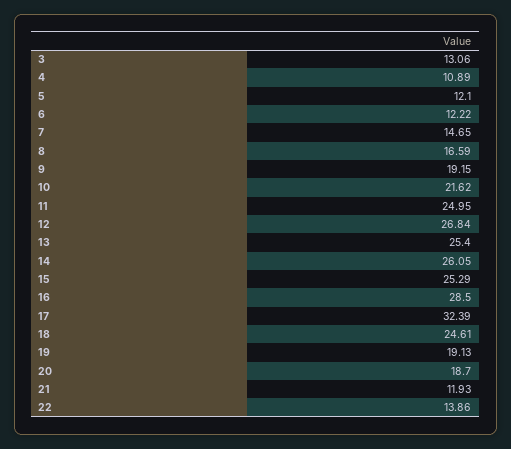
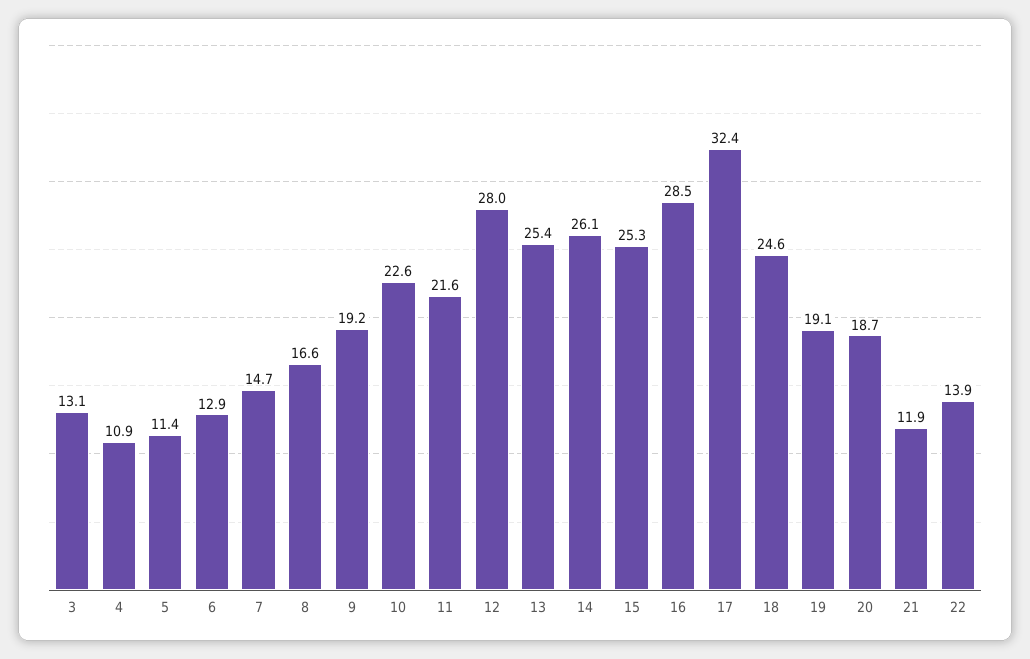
  {
    "3": 13.06,
    "4": 10.89,
-   "5": 12.1,
+   "5": 11.4,
-   "6": 12.22,
+   "6": 12.9,
    "7": 14.65,
    "8": 16.59,
    "9": 19.15,
-   "10": 21.62,
+   "10": 22.6,
-   "11": 24.95,
+   "11": 21.6,
-   "12": 26.84,
+   "12": 28,
    "13": 25.4,
    "14": 26.05,
    "15": 25.29,
    "16": 28.5,
    "17": 32.39,
    "18": 24.61,
    "19": 19.13,
    "20": 18.7,
    "21": 11.93,
    "22": 13.86
  }

